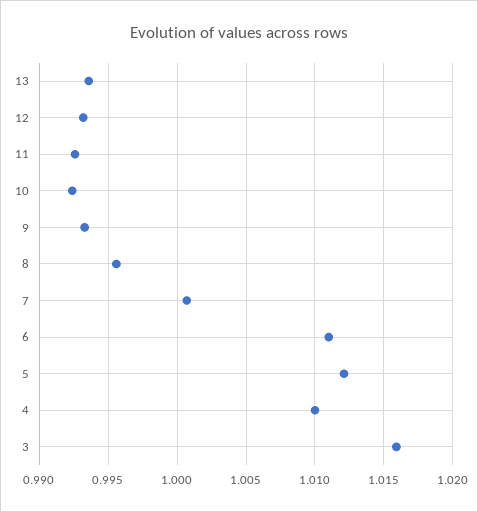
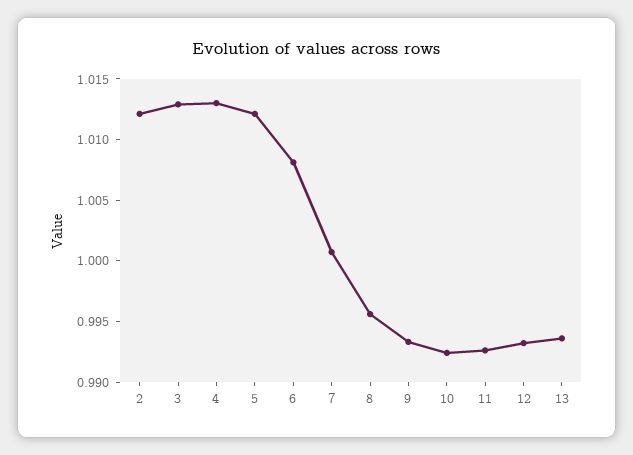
  {
    "13": 0.9935,
    "12": 0.993,
    "11": 0.9925,
    "10": 0.9925,
    "9": 0.9935,
    "8": 0.9955,
    "7": 1.0005,
-   "6": 1.011,
+   "6": 1.008,
    "5": 1.012,
-   "4": 1.01,
+   "4": 1.013,
-   "3": 1.016
+   "3": 1.013,
+   "2": 1.012
  }

